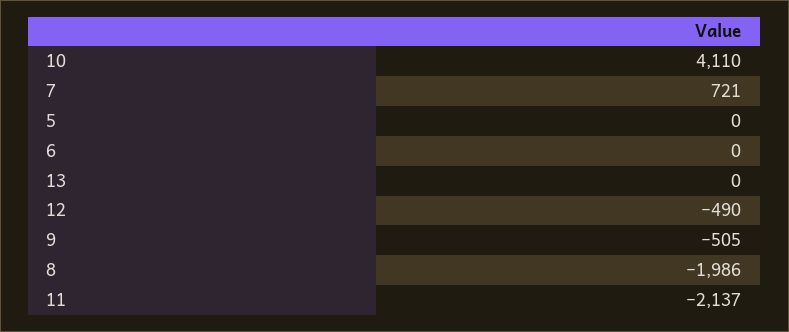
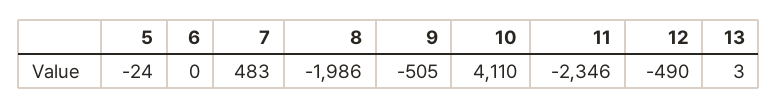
  {
    "10": 4110,
-   "7": 721,
+   "7": 483,
-   "5": 0,
+   "5": -24,
    "6": 0,
-   "13": 0,
+   "13": 3,
    "12": -490,
    "9": -505,
    "8": -1986,
-   "11": -2137
+   "11": -2346
  }

